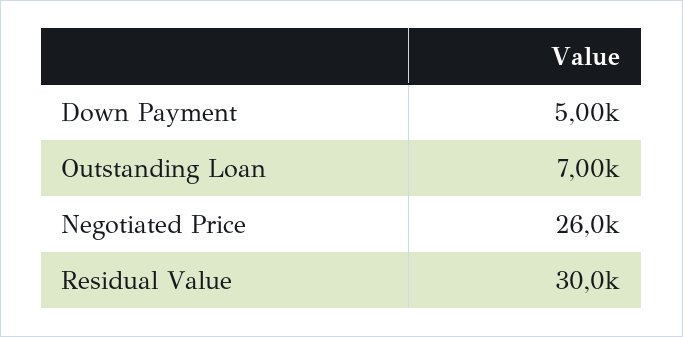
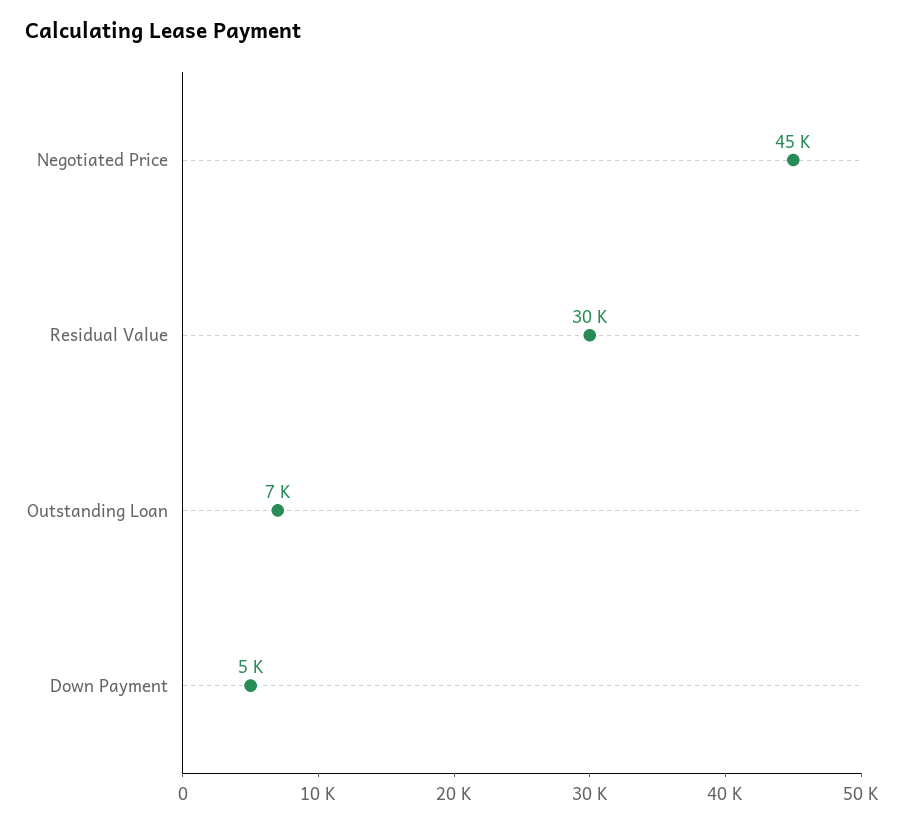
  {
    "Down Payment": 5000,
    "Outstanding Loan": 7000,
-   "Negotiated Price": 26000,
+   "Negotiated Price": 45000,
    "Residual Value": 30000
  }

